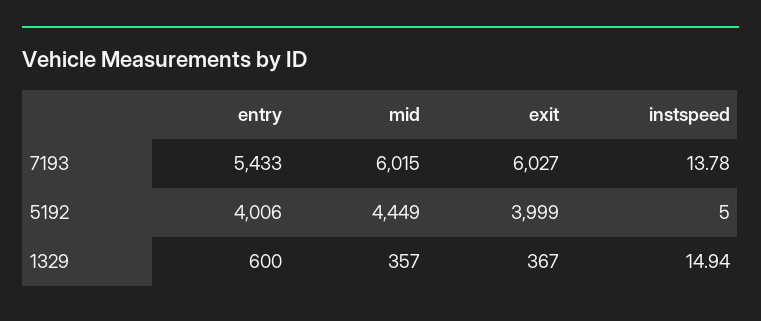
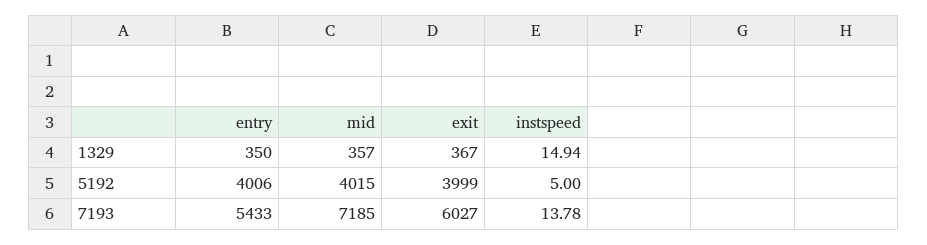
  {
    "entry": {
      "7193": 5433,
      "5192": 4006,
-     "1329": 600
+     "1329": 350
    },
    "mid": {
-     "7193": 6015,
+     "7193": 7185,
-     "5192": 4449,
+     "5192": 4015,
      "1329": 357
    },
    "exit": {
      "7193": 6027,
      "5192": 3999,
      "1329": 367
    },
    "instspeed": {
      "7193": 13.78,
      "5192": 5,
      "1329": 14.94
    }
  }

